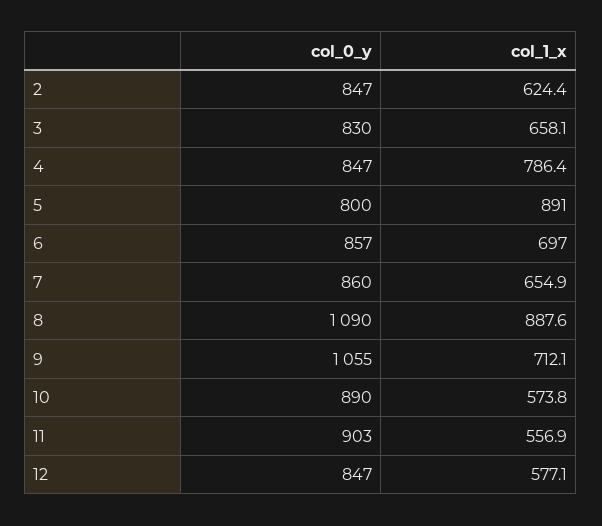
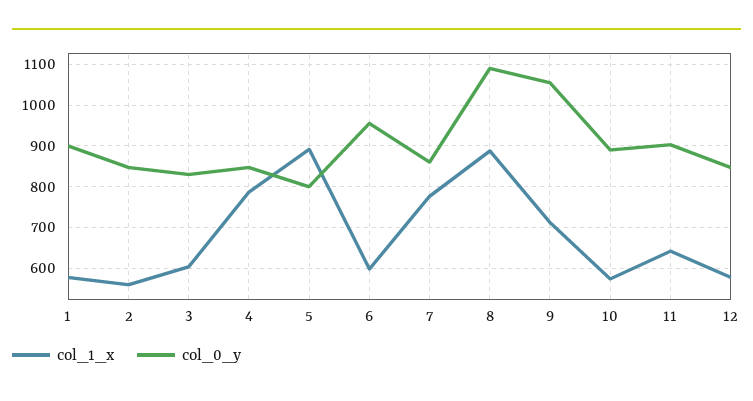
  {
    "col_0_y": {
      "2": 847,
      "3": 830,
      "4": 847,
      "5": 800,
-     "6": 857,
+     "6": 960,
      "7": 860,
      "8": 1090,
      "9": 1055,
      "10": 890,
      "11": 903,
-     "12": 847
+     "12": 847,
+     "1": 900
    },
    "col_1_x": {
-     "2": 624.4,
+     "2": 560,
-     "3": 658.1,
+     "3": 600,
      "4": 786.4,
      "5": 891,
-     "6": 697,
+     "6": 600,
-     "7": 654.9,
+     "7": 780,
      "8": 887.6,
      "9": 712.1,
      "10": 573.8,
-     "11": 556.9,
+     "11": 640,
-     "12": 577.1
+     "12": 577.1,
+     "1": 580
    }
  }

